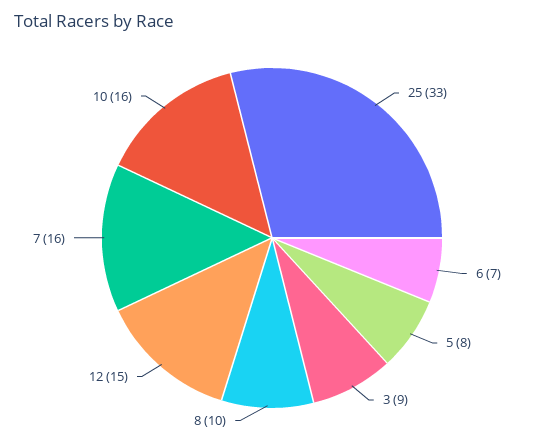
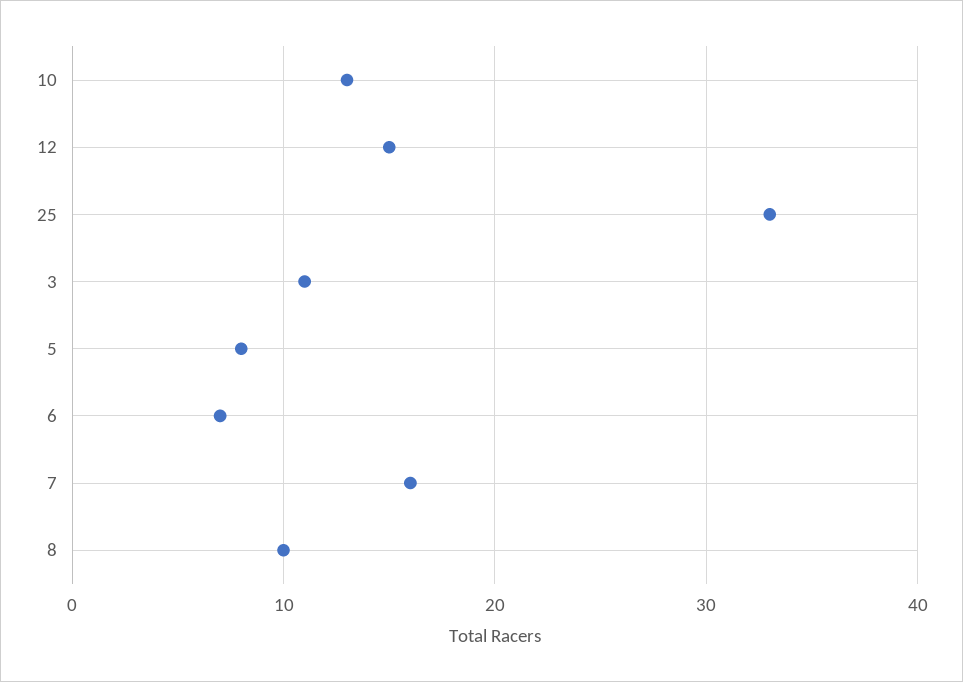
  {
    "25": 33,
    "6": 7,
    "5": 8,
-   "3": 9,
+   "3": 11,
    "8": 10,
    "12": 15,
    "7": 16,
-   "10": 16
+   "10": 13
  }

